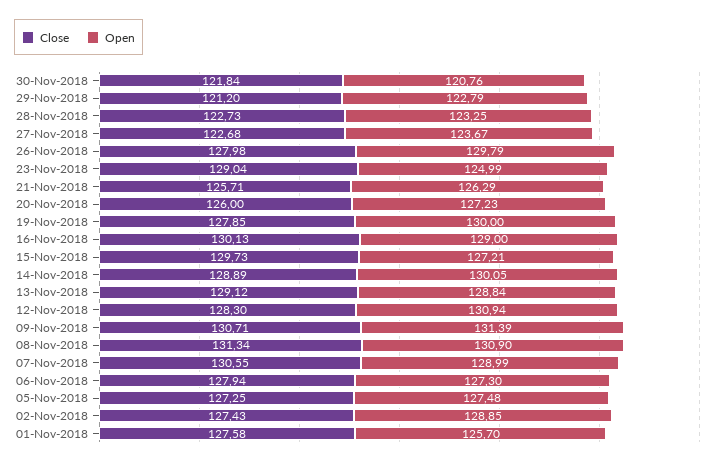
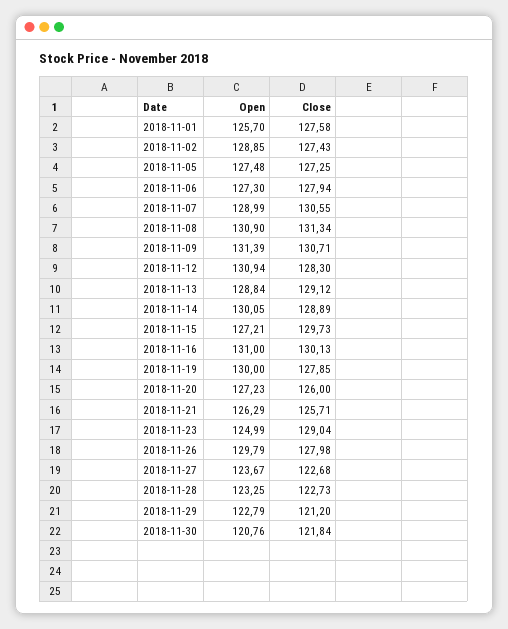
  {
    "Close": {
      "30-Nov-2018": 121.84,
      "29-Nov-2018": 121.2,
      "28-Nov-2018": 122.73,
      "27-Nov-2018": 122.68,
      "26-Nov-2018": 127.98,
      "23-Nov-2018": 129.04,
      "21-Nov-2018": 125.71,
      "20-Nov-2018": 126,
      "19-Nov-2018": 127.85,
      "16-Nov-2018": 130.13,
      "15-Nov-2018": 129.73,
      "14-Nov-2018": 128.89,
      "13-Nov-2018": 129.12,
      "12-Nov-2018": 128.3,
      "09-Nov-2018": 130.71,
      "08-Nov-2018": 131.34,
      "07-Nov-2018": 130.55,
      "06-Nov-2018": 127.94,
      "05-Nov-2018": 127.25,
      "02-Nov-2018": 127.43,
      "01-Nov-2018": 127.58
    },
    "Open": {
      "30-Nov-2018": 120.76,
      "29-Nov-2018": 122.79,
      "28-Nov-2018": 123.25,
      "27-Nov-2018": 123.67,
      "26-Nov-2018": 129.79,
      "23-Nov-2018": 124.99,
      "21-Nov-2018": 126.29,
      "20-Nov-2018": 127.23,
      "19-Nov-2018": 130,
-     "16-Nov-2018": 129,
+     "16-Nov-2018": 131,
      "15-Nov-2018": 127.21,
      "14-Nov-2018": 130.05,
      "13-Nov-2018": 128.84,
      "12-Nov-2018": 130.94,
      "09-Nov-2018": 131.39,
      "08-Nov-2018": 130.9,
      "07-Nov-2018": 128.99,
      "06-Nov-2018": 127.3,
      "05-Nov-2018": 127.48,
      "02-Nov-2018": 128.85,
      "01-Nov-2018": 125.7
    }
  }

